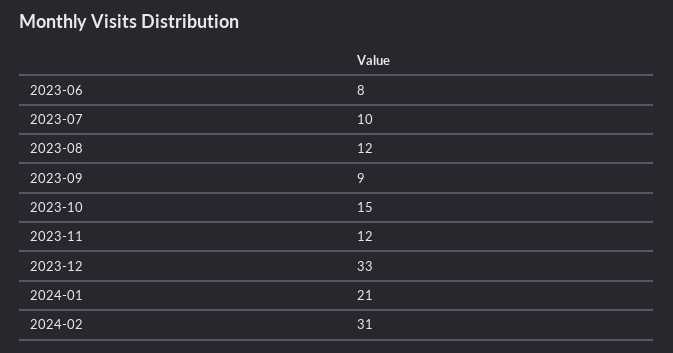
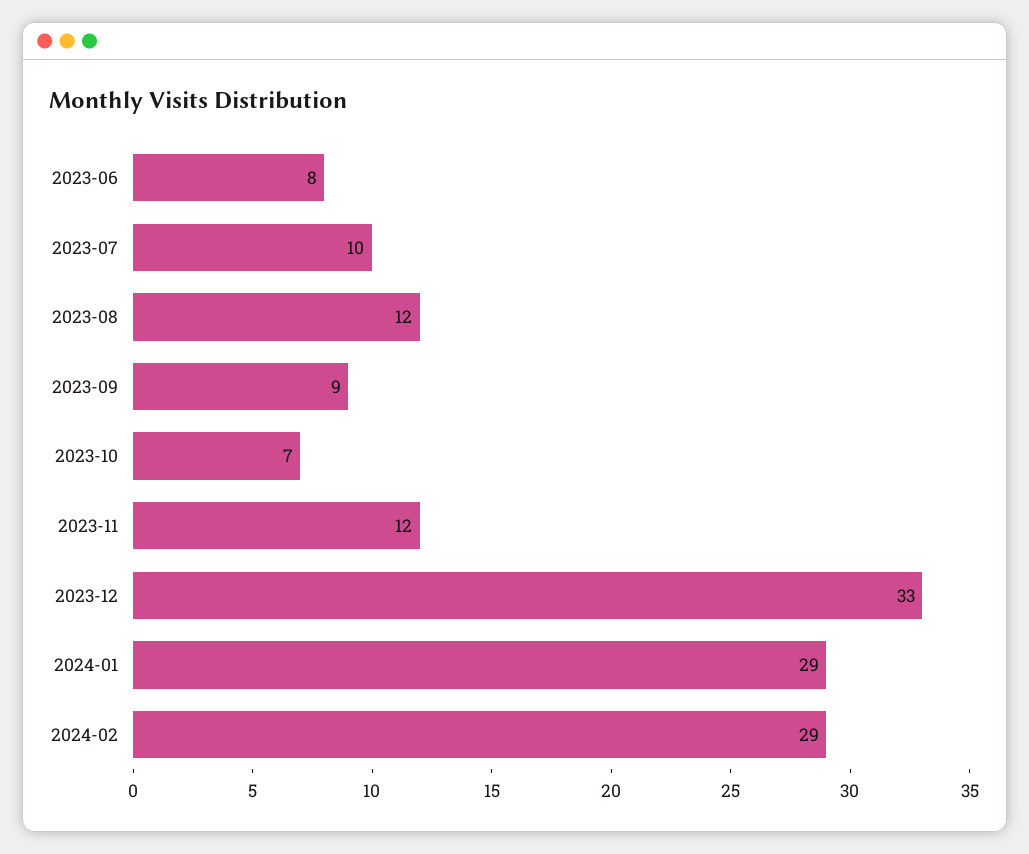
  {
    "2023-06": 8,
    "2023-07": 10,
    "2023-08": 12,
    "2023-09": 9,
-   "2023-10": 15,
+   "2023-10": 7,
    "2023-11": 12,
    "2023-12": 33,
-   "2024-01": 21,
+   "2024-01": 29,
-   "2024-02": 31
+   "2024-02": 29
  }

